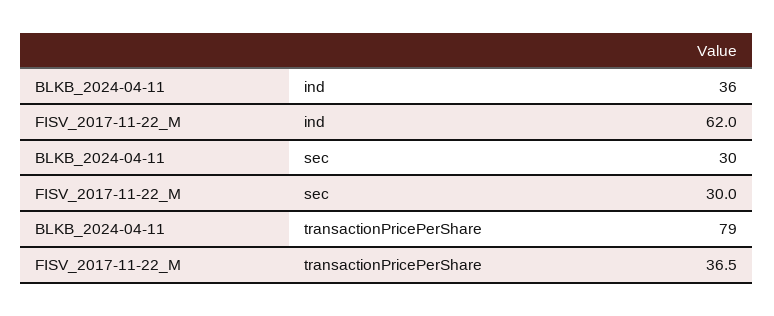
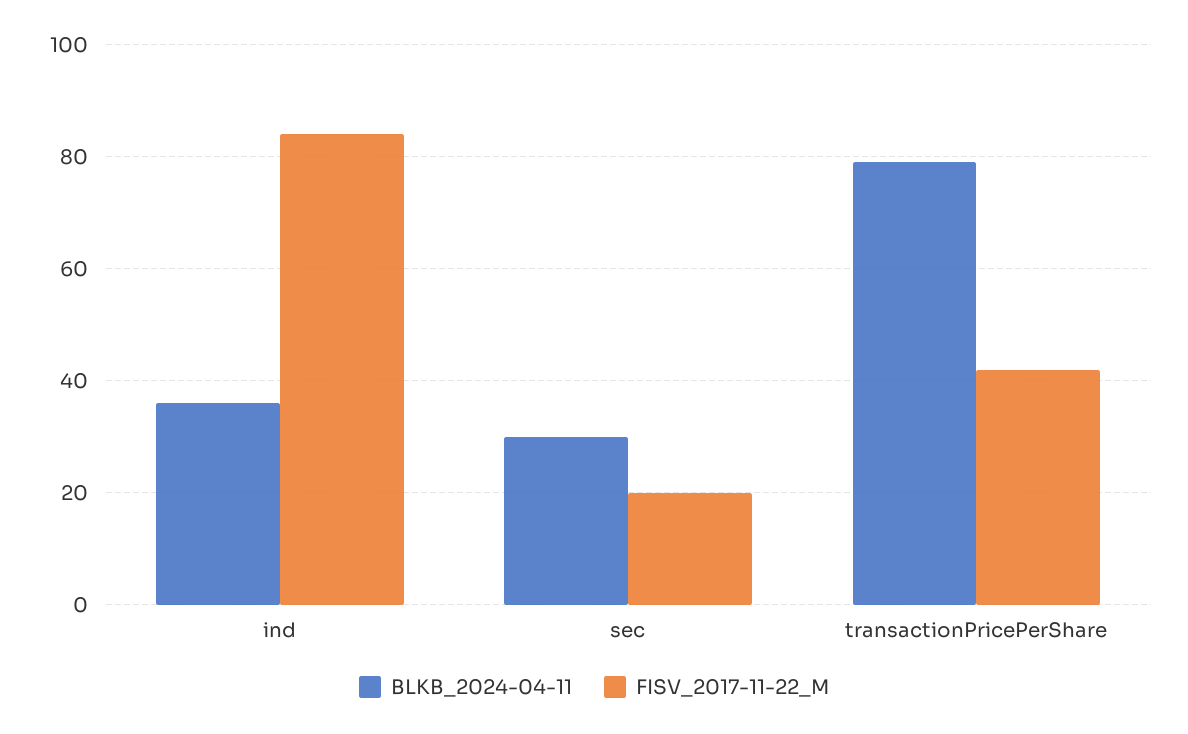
  {
    "BLKB_2024-04-11": {
      "ind": 36,
      "sec": 30,
      "transactionPricePerShare": 79
    },
    "FISV_2017-11-22_M": {
-     "ind": 62,
+     "ind": 84,
-     "sec": 30,
+     "sec": 20,
-     "transactionPricePerShare": 36.5
+     "transactionPricePerShare": 42
    }
  }

